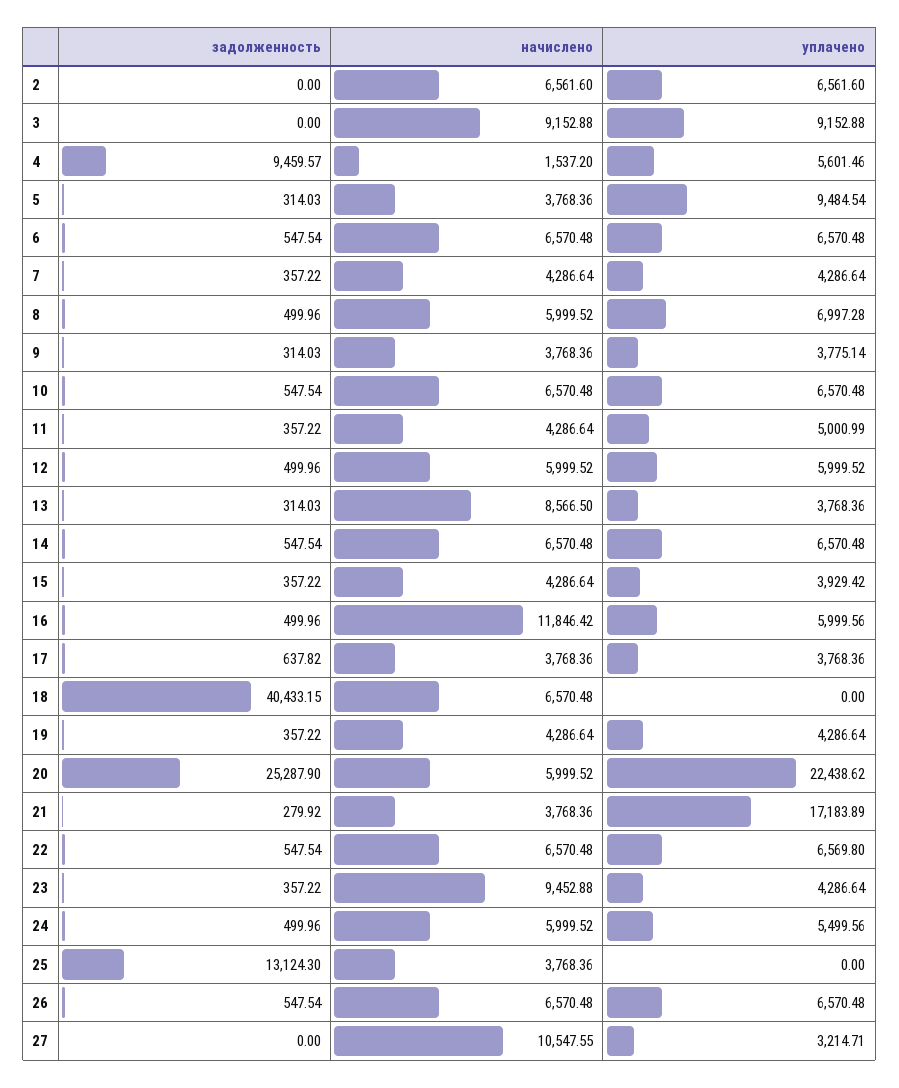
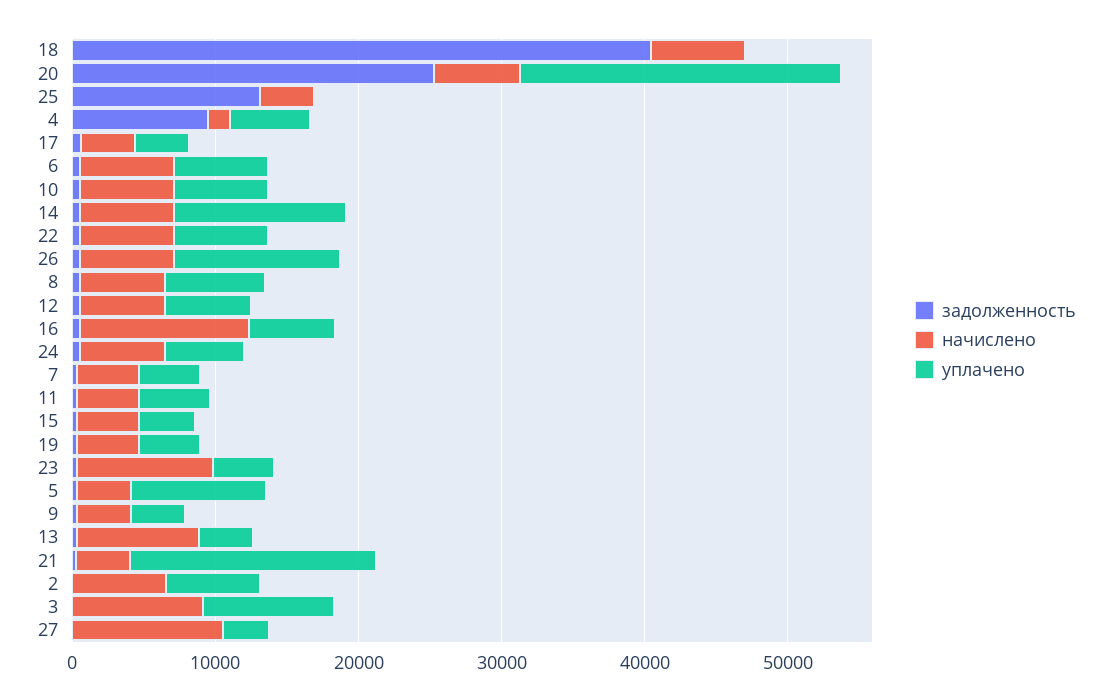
  {
    "задолженность": {
      "2": 0,
      "3": 0,
      "4": 9459.57,
      "5": 314.03,
      "6": 547.54,
      "7": 357.22,
      "8": 499.96,
      "9": 314.03,
      "10": 547.54,
      "11": 357.22,
      "12": 499.96,
      "13": 314.03,
      "14": 547.54,
      "15": 357.22,
      "16": 499.96,
      "17": 637.82,
      "18": 40433.15,
      "19": 357.22,
      "20": 25287.9,
      "21": 279.92,
      "22": 547.54,
      "23": 357.22,
      "24": 499.96,
      "25": 13124.3,
      "26": 547.54,
      "27": 0
    },
    "начислено": {
      "2": 6561.6,
      "3": 9152.88,
      "4": 1537.2,
      "5": 3768.36,
      "6": 6570.48,
      "7": 4286.64,
      "8": 5999.52,
      "9": 3768.36,
      "10": 6570.48,
      "11": 4286.64,
      "12": 5999.52,
      "13": 8566.5,
      "14": 6570.48,
      "15": 4286.64,
      "16": 11846.42,
      "17": 3768.36,
      "18": 6570.48,
      "19": 4286.64,
      "20": 5999.52,
      "21": 3768.36,
      "22": 6570.48,
      "23": 9452.88,
      "24": 5999.52,
      "25": 3768.36,
      "26": 6570.48,
      "27": 10547.55
    },
    "уплачено": {
      "2": 6561.6,
      "3": 9152.88,
      "4": 5601.46,
      "5": 9484.54,
      "6": 6570.48,
      "7": 4286.64,
      "8": 6997.28,
      "9": 3775.14,
      "10": 6570.48,
      "11": 5000.99,
      "12": 5999.52,
      "13": 3768.36,
-     "14": 6570.48,
+     "14": 12000,
      "15": 3929.42,
      "16": 5999.56,
      "17": 3768.36,
      "18": 0,
      "19": 4286.64,
      "20": 22438.62,
      "21": 17183.89,
      "22": 6569.8,
      "23": 4286.64,
      "24": 5499.56,
      "25": 0,
-     "26": 6570.48,
+     "26": 12000,
      "27": 3214.71
    }
  }

